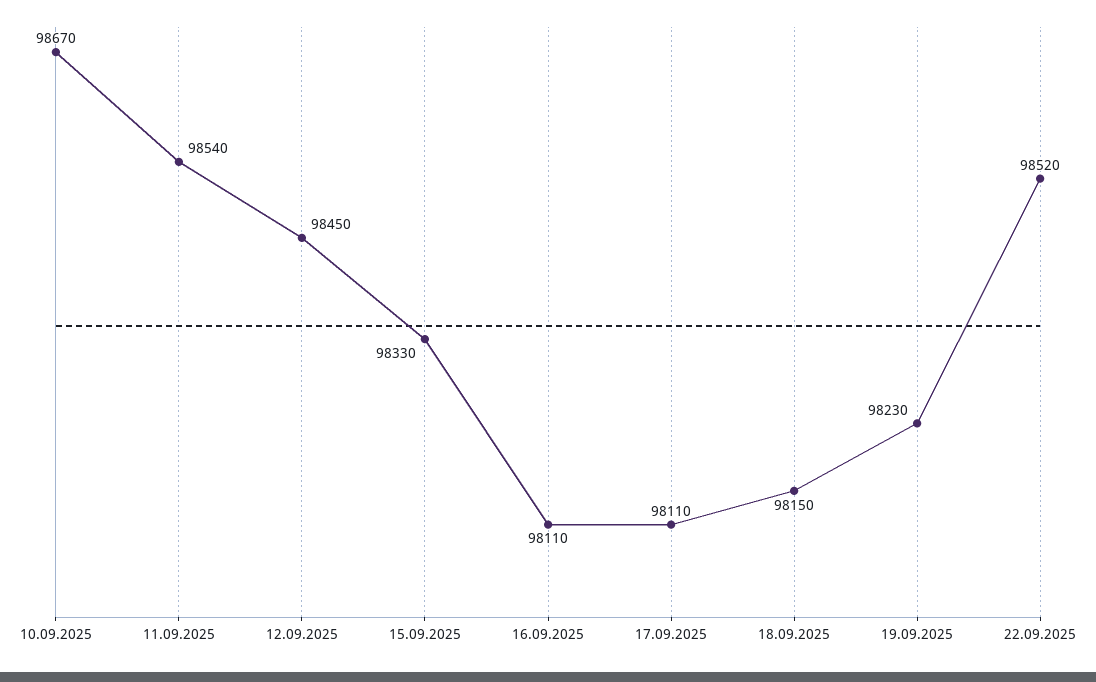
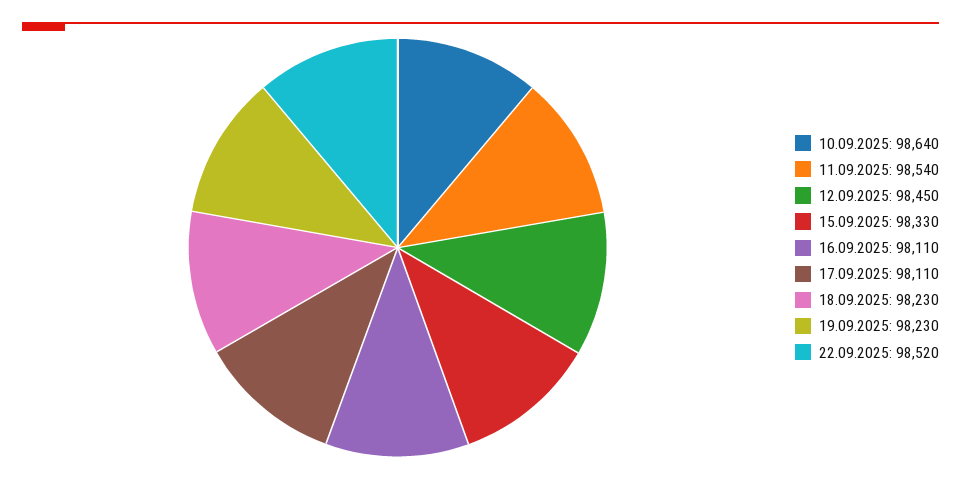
  {
-   "10.09.2025": 98670,
+   "10.09.2025": 98640,
    "11.09.2025": 98540,
    "12.09.2025": 98450,
    "15.09.2025": 98330,
    "16.09.2025": 98110,
    "17.09.2025": 98110,
-   "18.09.2025": 98150,
+   "18.09.2025": 98230,
    "19.09.2025": 98230,
    "22.09.2025": 98520
  }

